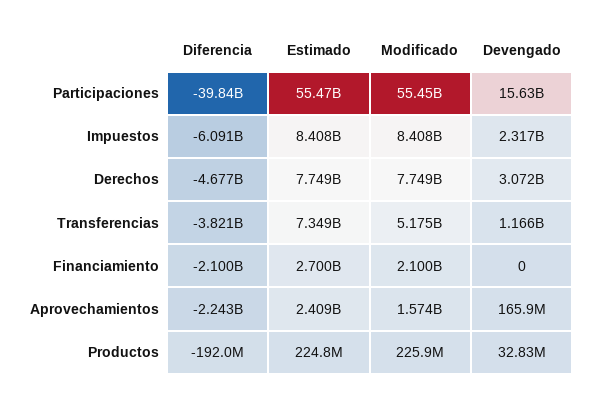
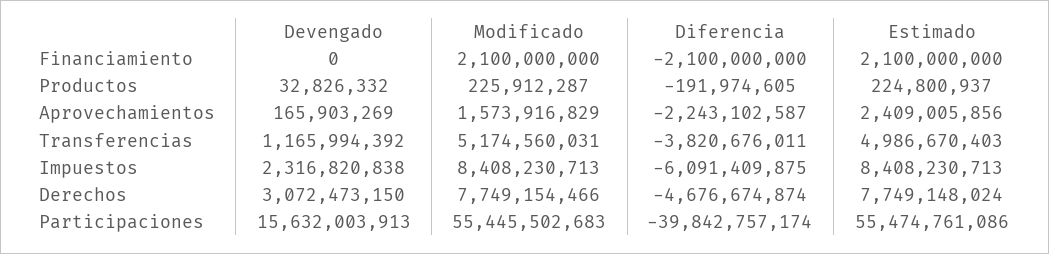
  {
    "Diferencia": {
      "Participaciones": -39842757174,
      "Impuestos": -6091409875,
      "Derechos": -4676674874,
      "Transferencias": -3820676011,
      "Financiamiento": -2100000000,
      "Aprovechamientos": -2243102587,
      "Productos": -191974605
    },
    "Estimado": {
      "Participaciones": 55474761086,
      "Impuestos": 8408230713,
      "Derechos": 7749148024,
-     "Transferencias": 7349000000,
+     "Transferencias": 4986670403,
-     "Financiamiento": 2700000000,
+     "Financiamiento": 2100000000,
      "Aprovechamientos": 2409005856,
      "Productos": 224800937
    },
    "Modificado": {
      "Participaciones": 55445502683,
      "Impuestos": 8408230713,
      "Derechos": 7749154466,
      "Transferencias": 5174560031,
      "Financiamiento": 2100000000,
      "Aprovechamientos": 1573916829,
      "Productos": 225912287
    },
    "Devengado": {
      "Participaciones": 15632003913,
      "Impuestos": 2316820838,
      "Derechos": 3072473150,
      "Transferencias": 1165994392,
      "Financiamiento": 0,
      "Aprovechamientos": 165903269,
      "Productos": 32826332
    }
  }

